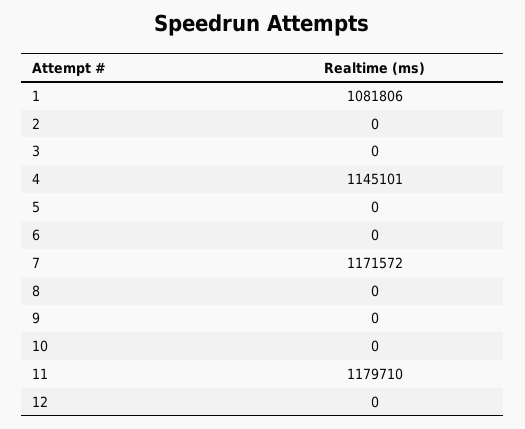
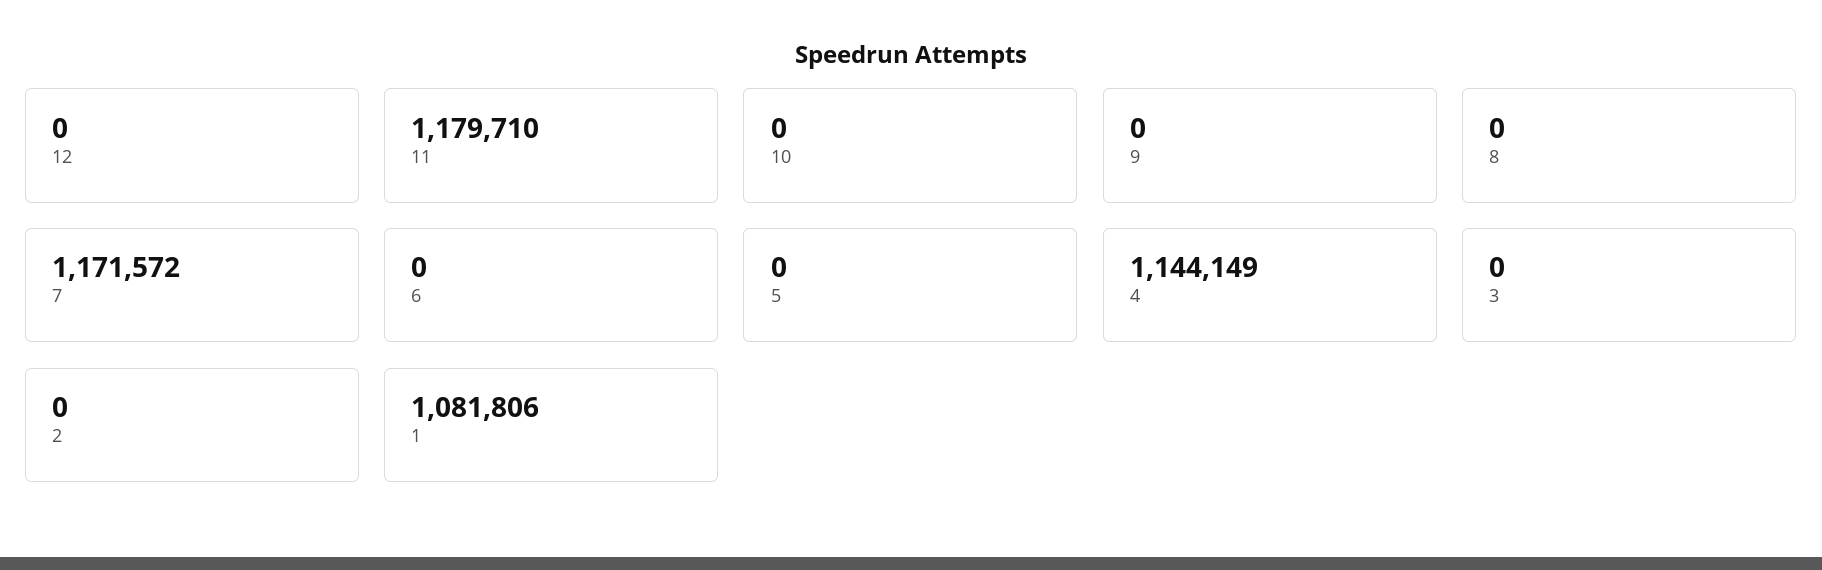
  {
    "1": 1081806,
    "2": 0,
    "3": 0,
-   "4": 1145101,
+   "4": 1144149,
    "5": 0,
    "6": 0,
    "7": 1171572,
    "8": 0,
    "9": 0,
    "10": 0,
    "11": 1179710,
    "12": 0
  }

